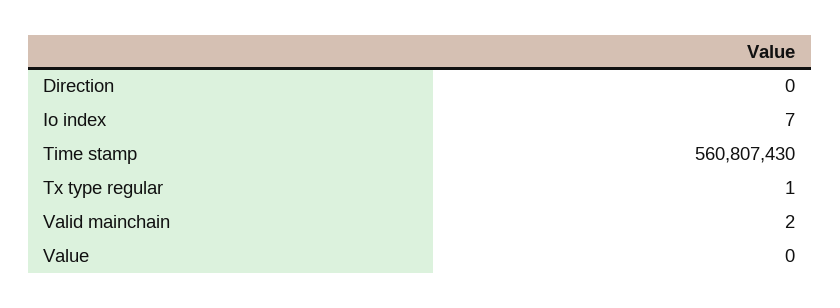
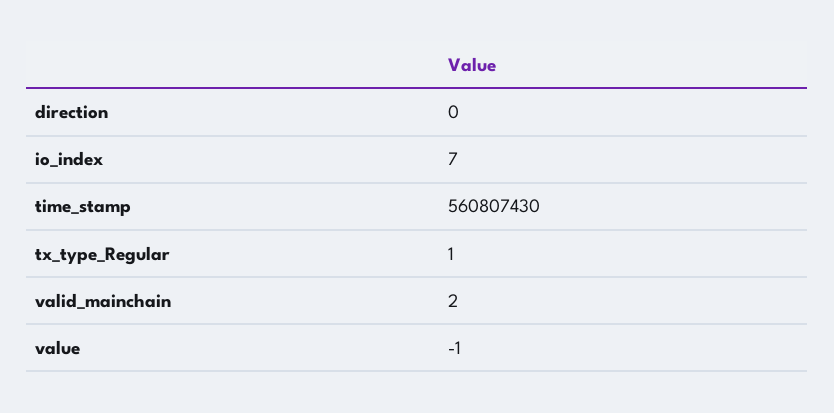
  {
    "Direction": 0,
    "Io index": 7,
    "Time stamp": 560807430,
    "Tx type regular": 1,
    "Valid mainchain": 2,
-   "Value": 0
+   "Value": -1
  }

